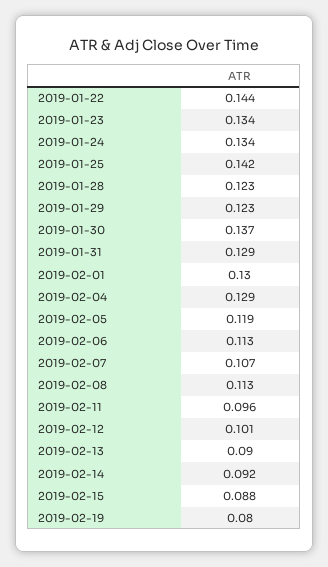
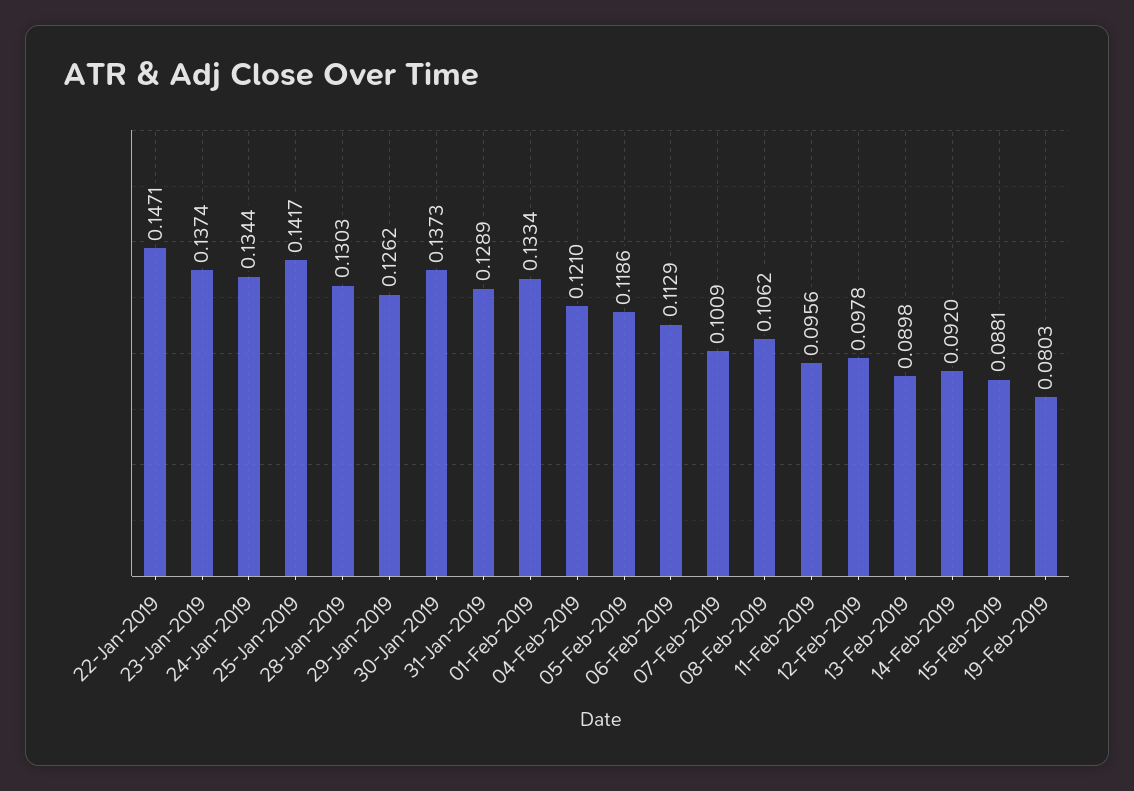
  {
-   "2019-01-22": 0.144,
+   "2019-01-22": 0.1471,
-   "2019-01-23": 0.134,
+   "2019-01-23": 0.1374,
    "2019-01-24": 0.1344,
    "2019-01-25": 0.1417,
-   "2019-01-28": 0.123,
+   "2019-01-28": 0.1303,
-   "2019-01-29": 0.123,
+   "2019-01-29": 0.1262,
    "2019-01-30": 0.1373,
    "2019-01-31": 0.1289,
-   "2019-02-01": 0.13,
+   "2019-02-01": 0.1334,
-   "2019-02-04": 0.129,
+   "2019-02-04": 0.121,
    "2019-02-05": 0.1186,
    "2019-02-06": 0.1129,
-   "2019-02-07": 0.107,
+   "2019-02-07": 0.1009,
-   "2019-02-08": 0.113,
+   "2019-02-08": 0.1062,
    "2019-02-11": 0.0956,
-   "2019-02-12": 0.101,
+   "2019-02-12": 0.0978,
    "2019-02-13": 0.0898,
    "2019-02-14": 0.092,
    "2019-02-15": 0.0881,
    "2019-02-19": 0.0803
  }

